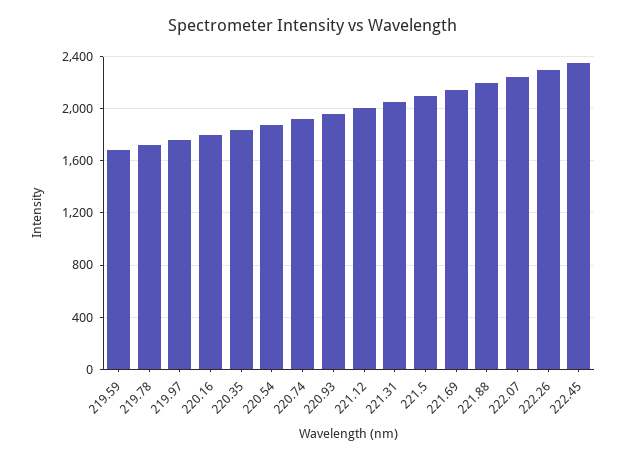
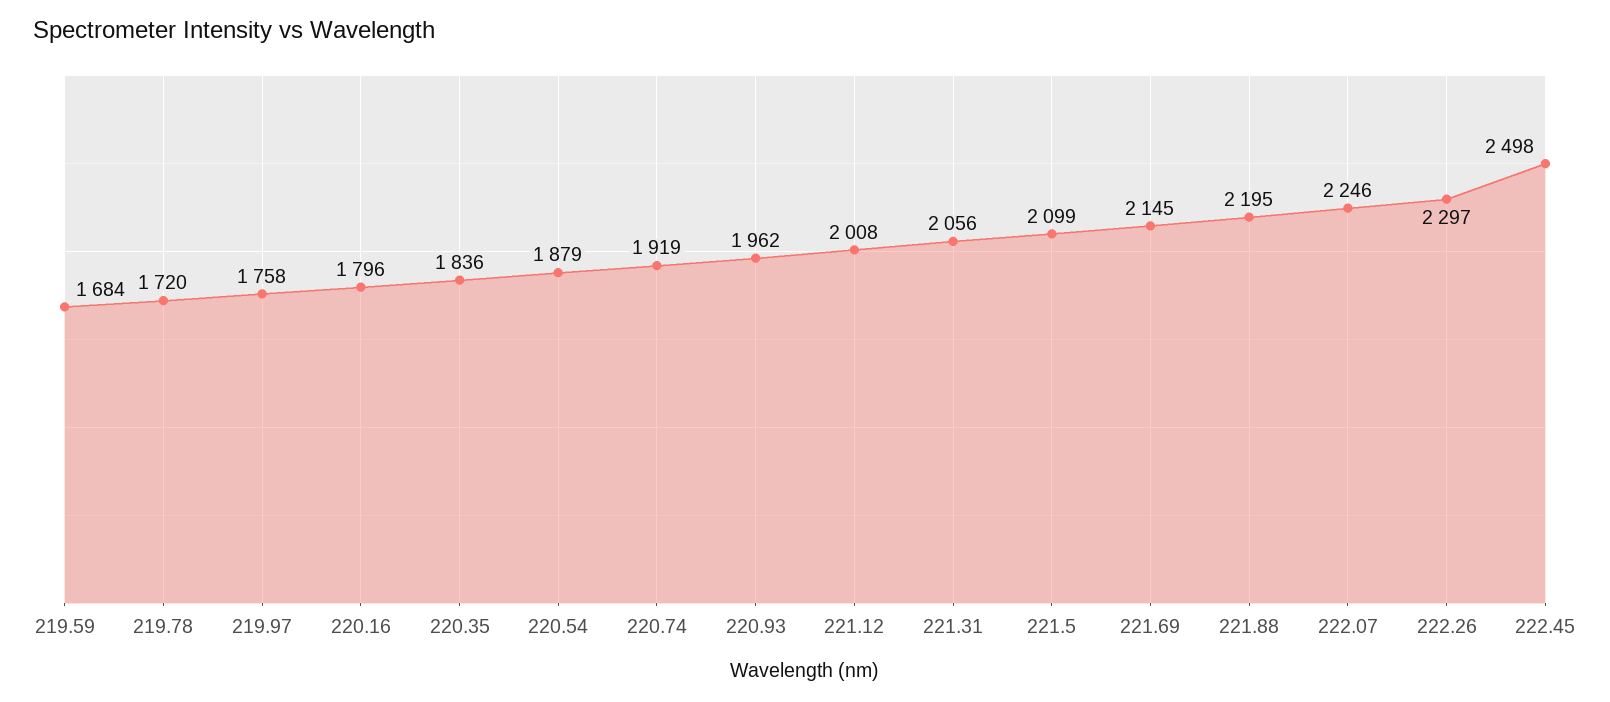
  {
    "219.59": 1684,
    "219.78": 1720,
    "219.97": 1758,
    "220.16": 1796,
    "220.35": 1836,
    "220.54": 1879,
    "220.74": 1919,
    "220.93": 1962,
    "221.12": 2008,
    "221.31": 2056,
    "221.5": 2099,
    "221.69": 2145,
    "221.88": 2195,
    "222.07": 2246,
    "222.26": 2297,
-   "222.45": 2350
+   "222.45": 2498
  }

